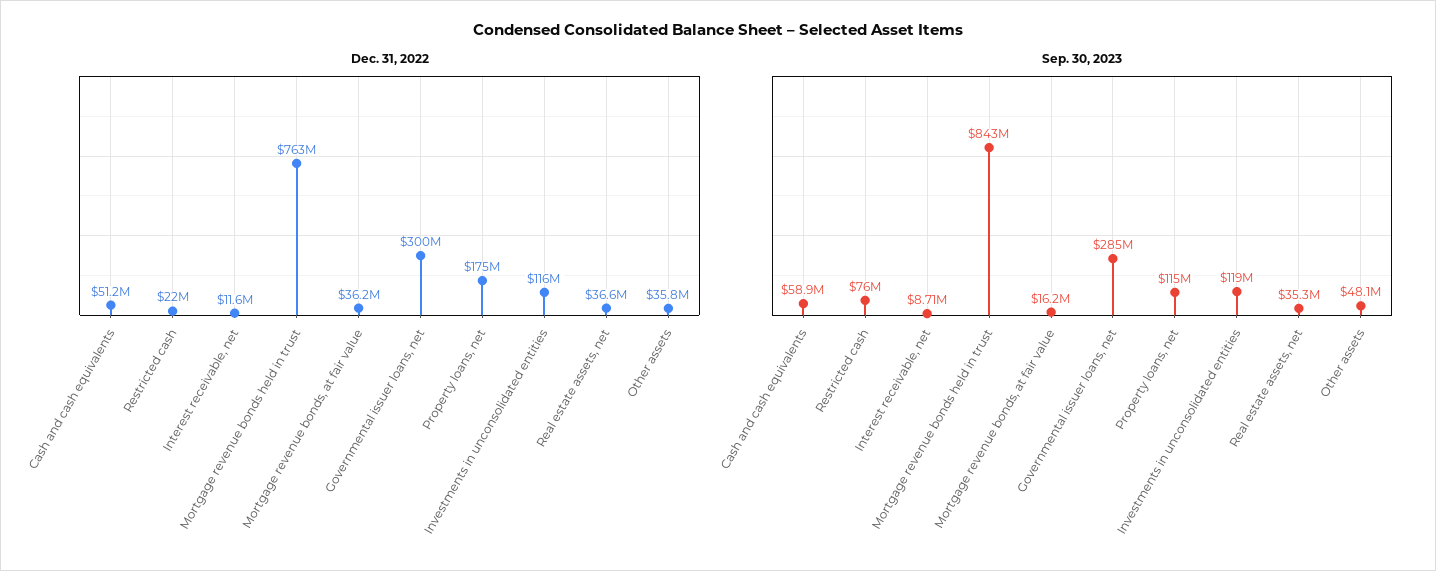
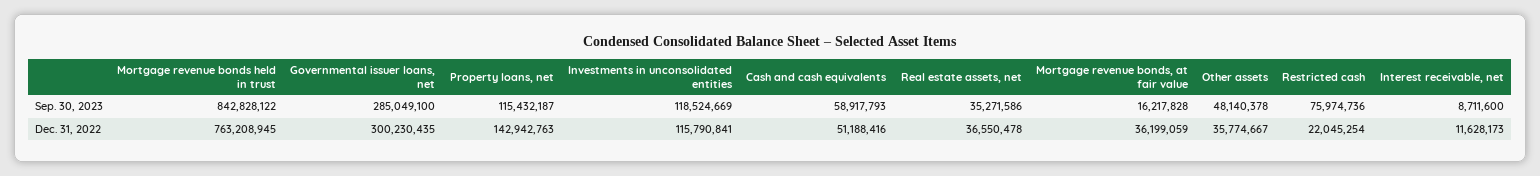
  {
    "Dec. 31, 2022": {
      "Cash and cash equivalents": 51188416,
      "Restricted cash": 22045254,
      "Interest receivable, net": 11628173,
      "Mortgage revenue bonds held in trust": 763208945,
      "Mortgage revenue bonds, at fair value": 36199059,
      "Governmental issuer loans, net": 300230435,
-     "Property loans, net": 175000000,
+     "Property loans, net": 142942763,
      "Investments in unconsolidated entities": 115790841,
      "Real estate assets, net": 36550478,
      "Other assets": 35774667
    },
    "Sep. 30, 2023": {
      "Cash and cash equivalents": 58917793,
      "Restricted cash": 75974736,
      "Interest receivable, net": 8711600,
      "Mortgage revenue bonds held in trust": 842828122,
      "Mortgage revenue bonds, at fair value": 16217828,
      "Governmental issuer loans, net": 285049100,
      "Property loans, net": 115432187,
      "Investments in unconsolidated entities": 118524669,
      "Real estate assets, net": 35271586,
      "Other assets": 48140378
    }
  }

